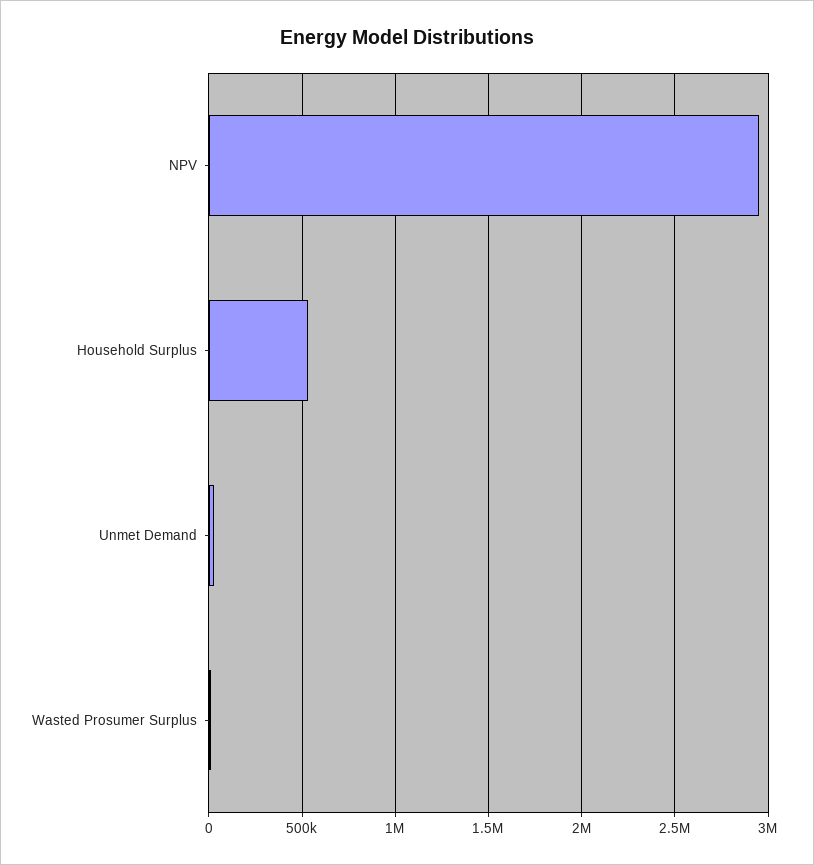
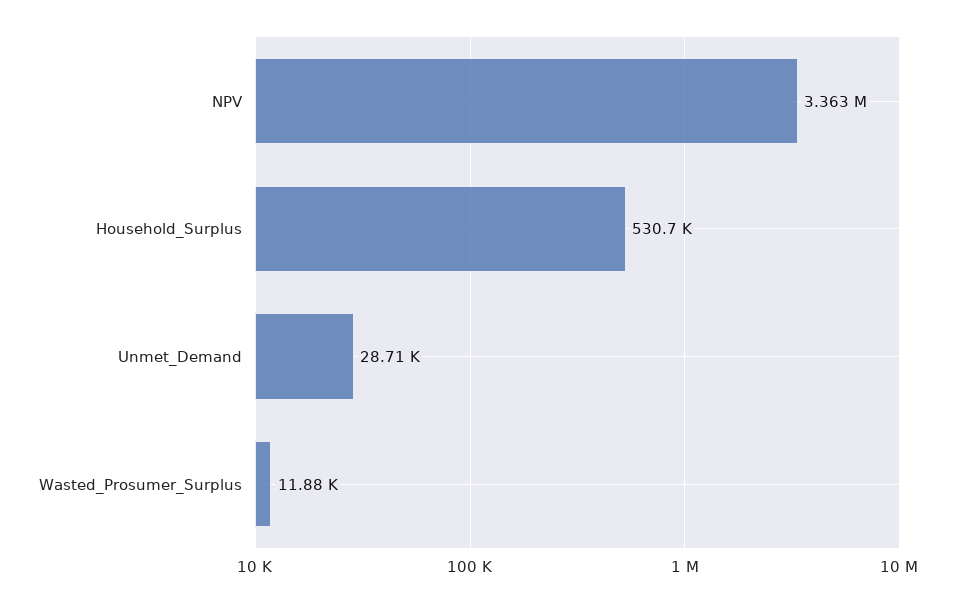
  {
-   "NPV": 2950000,
+   "NPV": 3363000,
    "Household Surplus": 530700,
    "Unmet Demand": 28710,
    "Wasted Prosumer Surplus": 11880
  }

